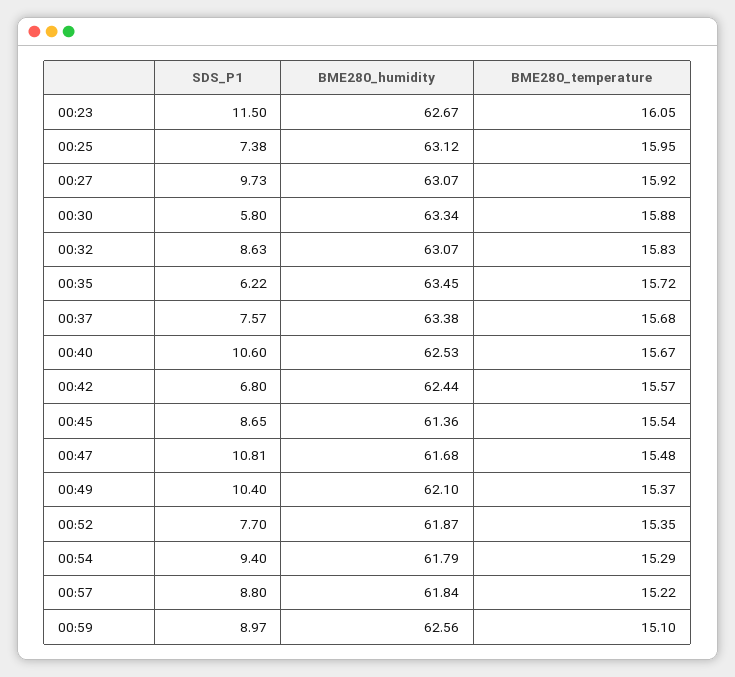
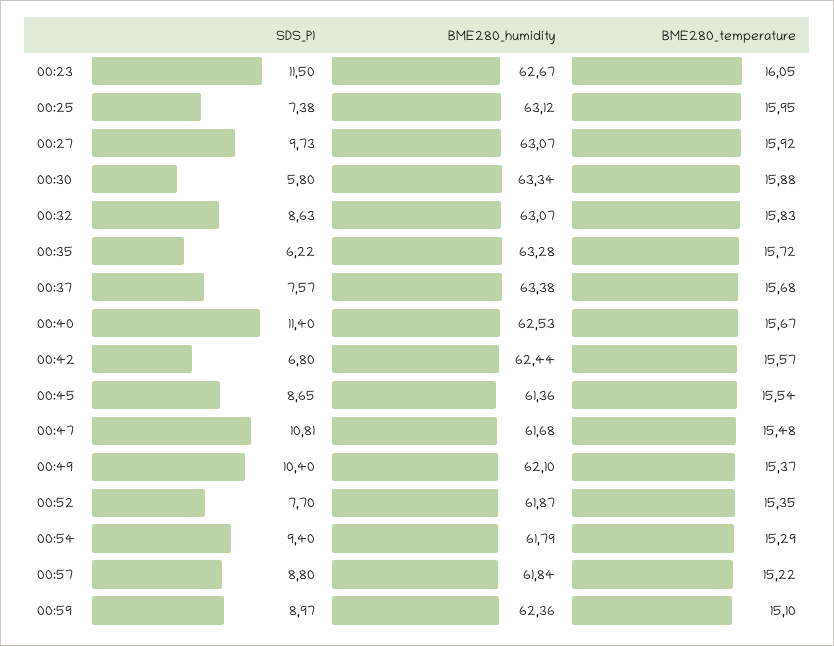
  {
    "SDS_P1": {
      "00:23": 11.5,
      "00:25": 7.38,
      "00:27": 9.73,
      "00:30": 5.8,
      "00:32": 8.63,
      "00:35": 6.22,
      "00:37": 7.57,
-     "00:40": 10.6,
+     "00:40": 11.4,
      "00:42": 6.8,
      "00:45": 8.65,
      "00:47": 10.81,
      "00:49": 10.4,
      "00:52": 7.7,
      "00:54": 9.4,
      "00:57": 8.8,
      "00:59": 8.97
    },
    "BME280_humidity": {
      "00:23": 62.67,
      "00:25": 63.12,
      "00:27": 63.07,
      "00:30": 63.34,
      "00:32": 63.07,
-     "00:35": 63.45,
+     "00:35": 63.28,
      "00:37": 63.38,
      "00:40": 62.53,
      "00:42": 62.44,
      "00:45": 61.36,
      "00:47": 61.68,
      "00:49": 62.1,
      "00:52": 61.87,
      "00:54": 61.79,
      "00:57": 61.84,
-     "00:59": 62.56
+     "00:59": 62.36
    },
    "BME280_temperature": {
      "00:23": 16.05,
      "00:25": 15.95,
      "00:27": 15.92,
      "00:30": 15.88,
      "00:32": 15.83,
      "00:35": 15.72,
      "00:37": 15.68,
      "00:40": 15.67,
      "00:42": 15.57,
      "00:45": 15.54,
      "00:47": 15.48,
      "00:49": 15.37,
      "00:52": 15.35,
      "00:54": 15.29,
      "00:57": 15.22,
      "00:59": 15.1
    }
  }

